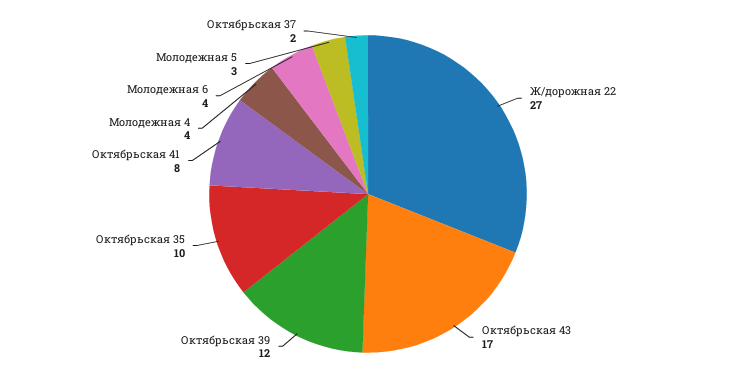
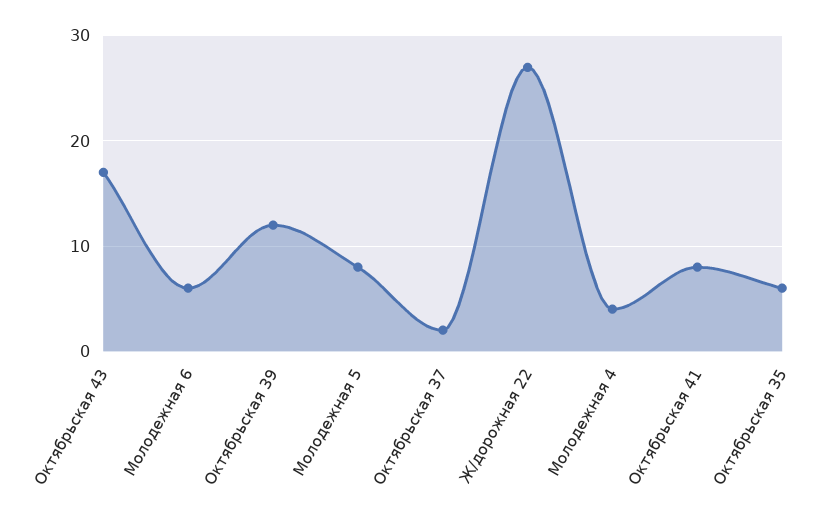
  {
    "Ж/дорожная 22": 27,
    "Октябрьская 43": 17,
    "Октябрьская 39": 12,
-   "Октябрьская 35": 10,
+   "Октябрьская 35": 6,
    "Октябрьская 41": 8,
    "Молодежная 4": 4,
-   "Молодежная 6": 4,
+   "Молодежная 6": 6,
-   "Молодежная 5": 3,
+   "Молодежная 5": 8,
    "Октябрьская 37": 2
  }

